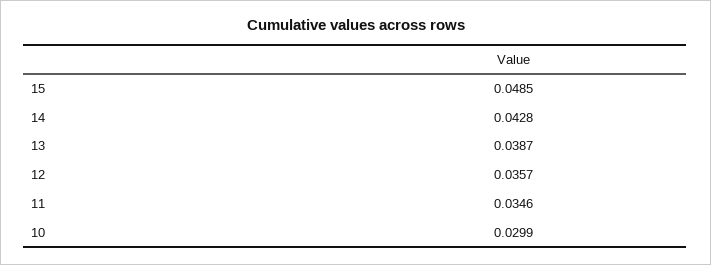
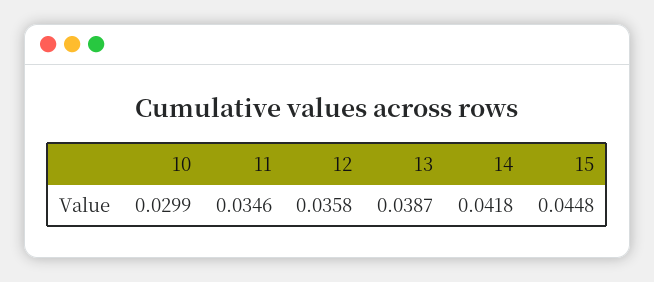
  {
-   "15": 0.0485,
+   "15": 0.0448,
-   "14": 0.0428,
+   "14": 0.0418,
    "13": 0.0387,
-   "12": 0.0357,
+   "12": 0.0358,
    "11": 0.0346,
    "10": 0.0299
  }

